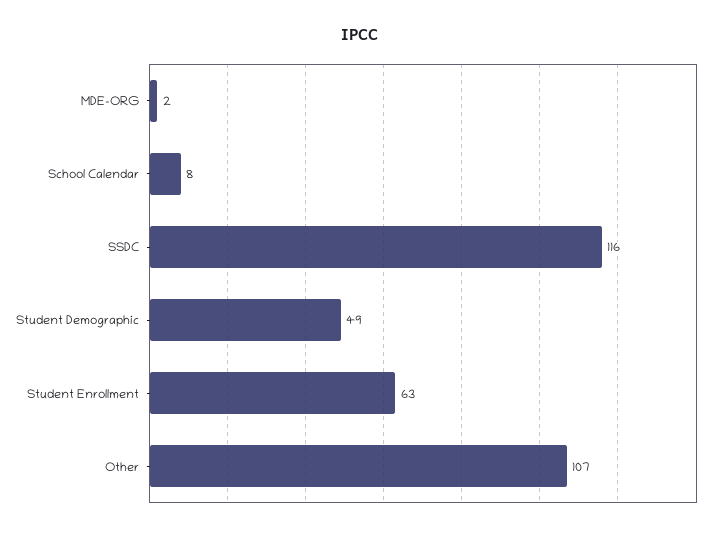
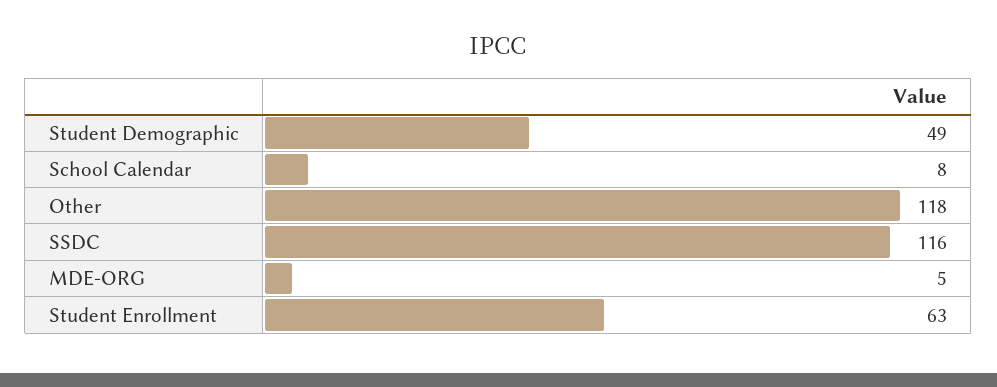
  {
-   "MDE-ORG": 2,
+   "MDE-ORG": 5,
    "School Calendar": 8,
    "SSDC": 116,
    "Student Demographic": 49,
    "Student Enrollment": 63,
-   "Other": 107
+   "Other": 118
  }

